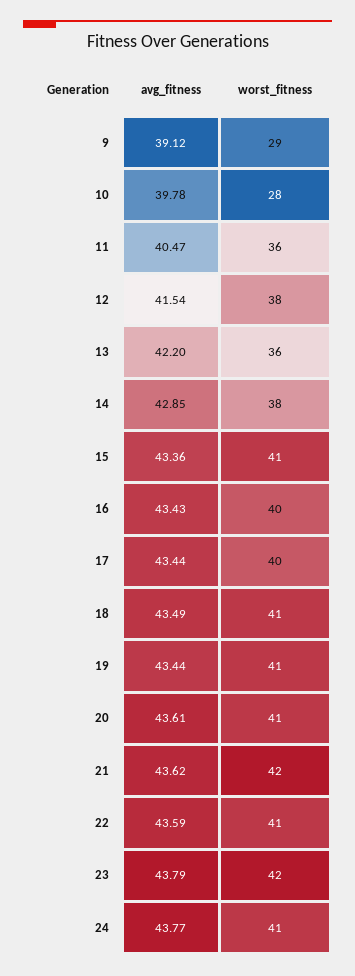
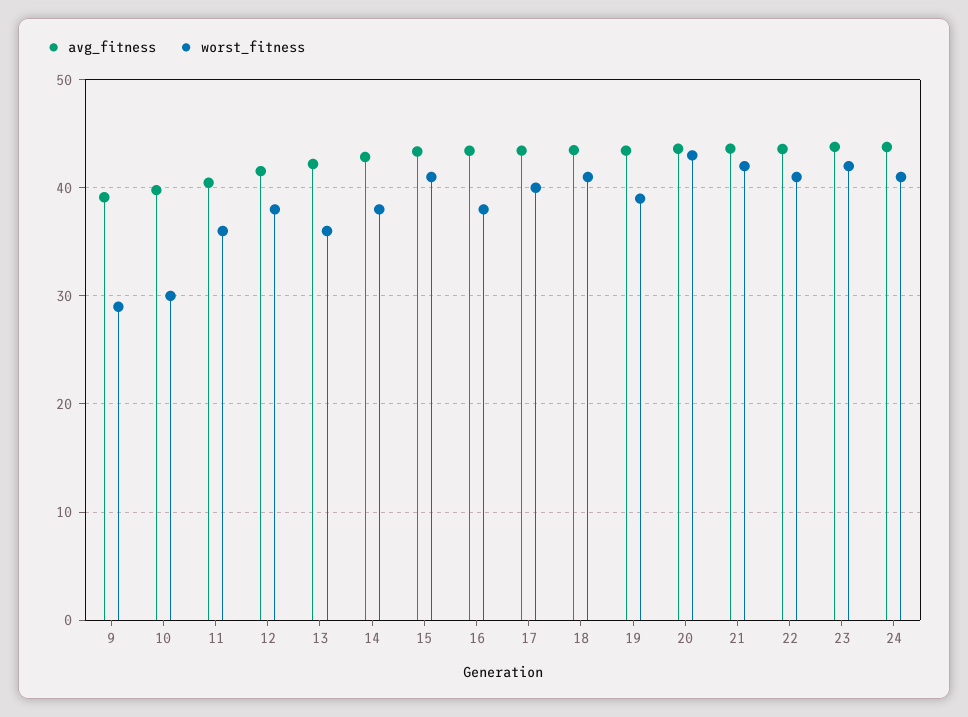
  {
    "avg_fitness": {
      "9": 39.12,
      "10": 39.78,
      "11": 40.47,
      "12": 41.54,
      "13": 42.2,
      "14": 42.85,
      "15": 43.36,
      "16": 43.43,
      "17": 43.44,
      "18": 43.49,
      "19": 43.44,
      "20": 43.61,
      "21": 43.62,
      "22": 43.59,
      "23": 43.79,
      "24": 43.77
    },
    "worst_fitness": {
      "9": 29,
-     "10": 28,
+     "10": 30,
      "11": 36,
      "12": 38,
      "13": 36,
      "14": 38,
      "15": 41,
-     "16": 40,
+     "16": 38,
      "17": 40,
      "18": 41,
-     "19": 41,
+     "19": 39,
-     "20": 41,
+     "20": 43,
      "21": 42,
      "22": 41,
      "23": 42,
      "24": 41
    }
  }

